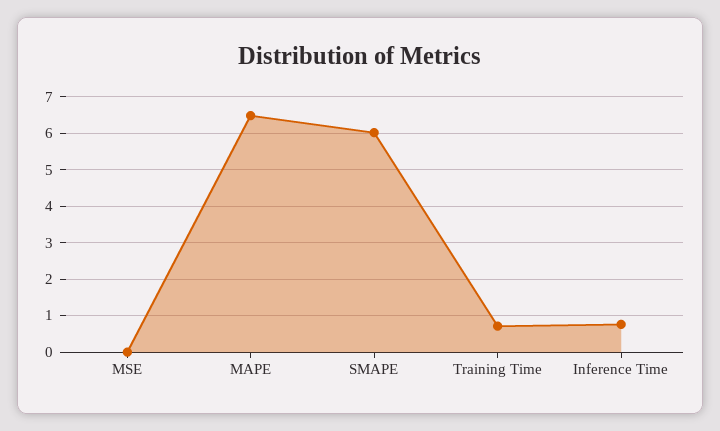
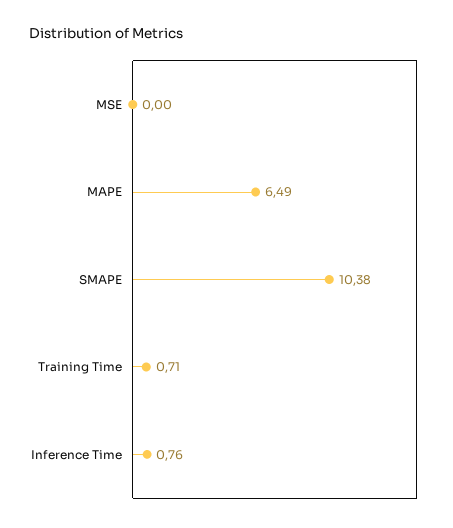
  {
    "MSE": 0,
    "MAPE": 6.49,
-   "SMAPE": 6,
+   "SMAPE": 10.38,
    "Training Time": 0.71,
    "Inference Time": 0.76
  }

